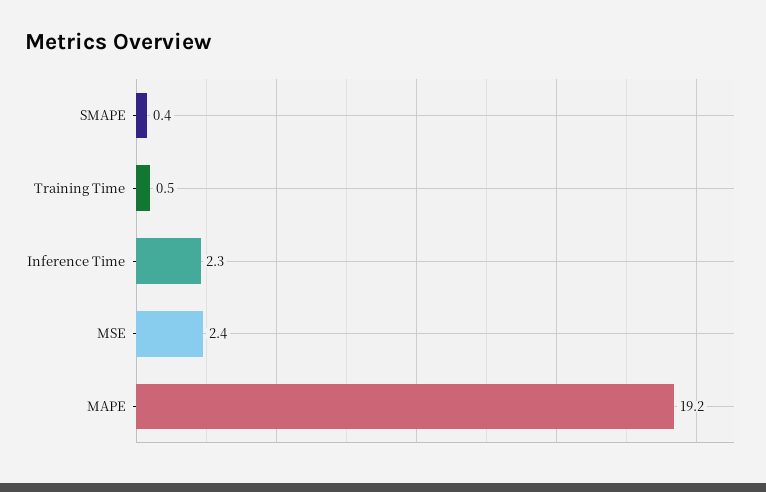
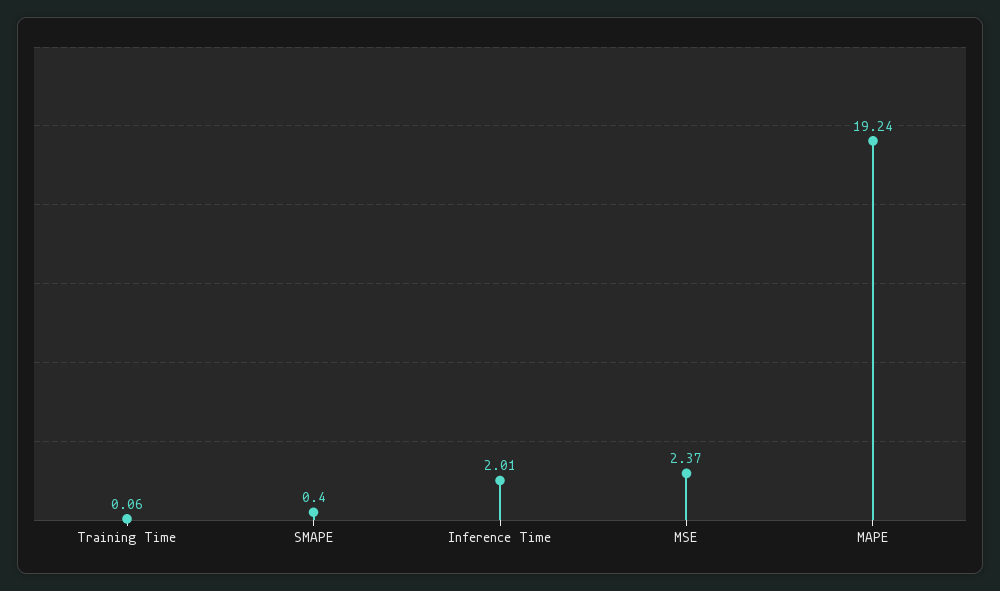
  {
    "SMAPE": 0.4,
-   "Training Time": 0.5,
+   "Training Time": 0.06,
-   "Inference Time": 2.3,
+   "Inference Time": 2.01,
    "MSE": 2.37,
    "MAPE": 19.24
  }

